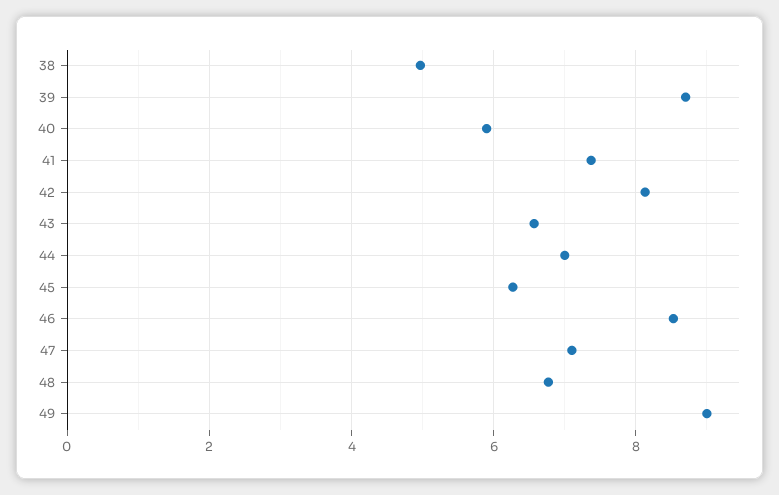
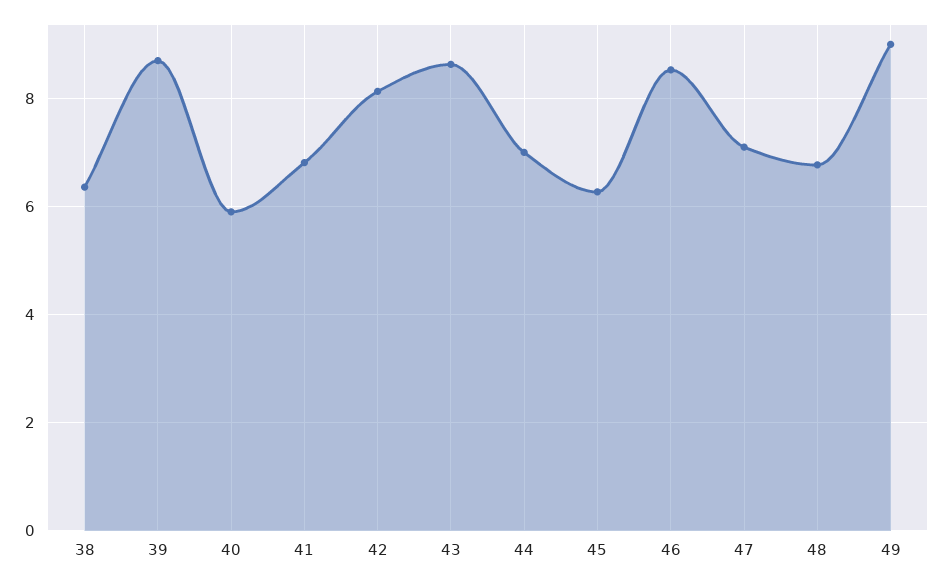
  {
-   "38": 5,
+   "38": 6.4,
    "39": 8.8,
    "40": 6,
-   "41": 7.4,
+   "41": 6.8,
    "42": 8.2,
-   "43": 6.6,
+   "43": 8.6,
    "44": 7,
    "45": 6.2,
    "46": 8.6,
    "47": 7.2,
    "48": 6.8,
    "49": 9
  }

